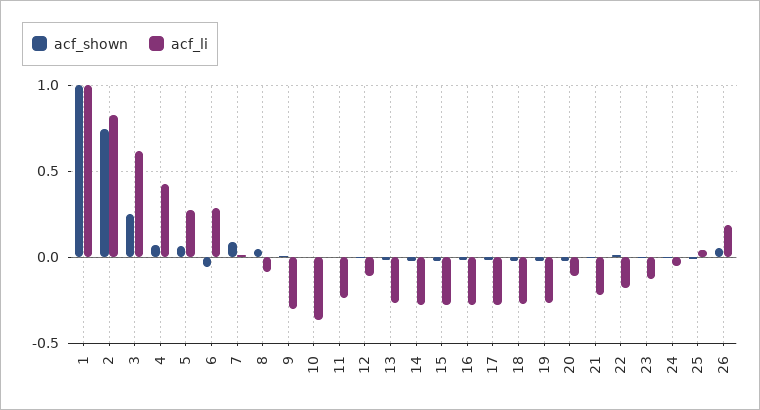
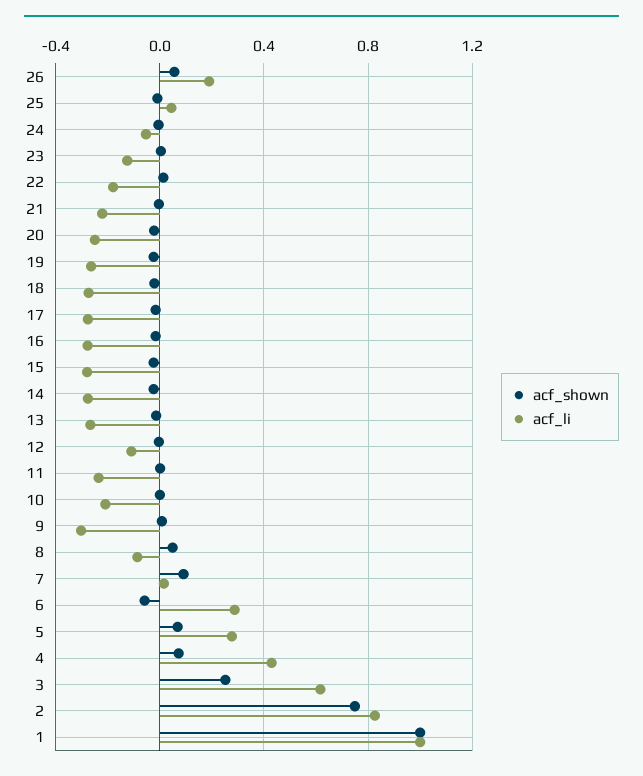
  {
    "acf_shown": {
      "1": 1,
      "2": 0.75,
      "3": 0.25,
      "4": 0.05,
      "5": 0.05,
      "6": -0.05,
      "7": 0.1,
      "8": 0.05,
      "9": 0,
      "10": 0,
      "11": 0,
      "12": 0,
      "13": 0,
      "14": 0,
      "15": 0,
      "16": 0,
      "17": 0,
      "18": 0,
      "19": 0,
      "20": 0,
      "21": 0,
      "22": 0,
      "23": 0,
      "24": 0,
      "25": 0,
      "26": 0.05
    },
    "acf_li": {
      "1": 1,
      "2": 0.85,
      "3": 0.6,
      "4": 0.45,
      "5": 0.3,
      "6": 0.3,
      "7": 0,
      "8": -0.1,
      "9": -0.3,
-     "10": -0.35,
+     "10": -0.2,
      "11": -0.25,
      "12": -0.1,
      "13": -0.25,
      "14": -0.3,
      "15": -0.3,
      "16": -0.3,
      "17": -0.3,
      "18": -0.25,
      "19": -0.25,
-     "20": -0.1,
+     "20": -0.25,
      "21": -0.2,
      "22": -0.2,
      "23": -0.15,
      "24": -0.05,
      "25": 0.05,
      "26": 0.2
    }
  }

